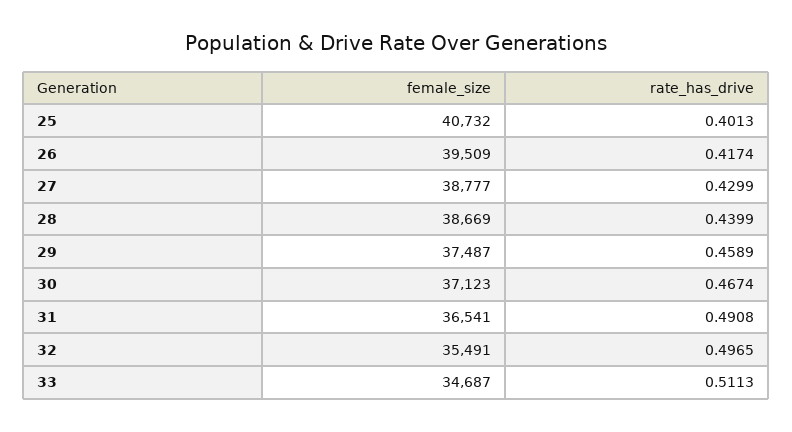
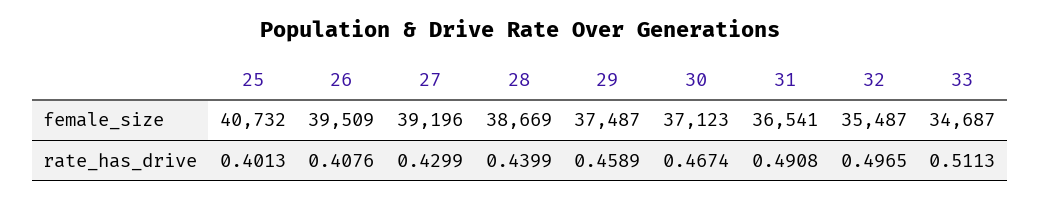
  {
    "female_size": {
      "25": 40732,
      "26": 39509,
-     "27": 38777,
+     "27": 39196,
      "28": 38669,
      "29": 37487,
      "30": 37123,
      "31": 36541,
-     "32": 35491,
+     "32": 35487,
      "33": 34687
    },
    "rate_has_drive": {
      "25": 0.4013,
-     "26": 0.4174,
+     "26": 0.4076,
      "27": 0.4299,
      "28": 0.4399,
      "29": 0.4589,
      "30": 0.4674,
      "31": 0.4908,
      "32": 0.4965,
      "33": 0.5113
    }
  }

